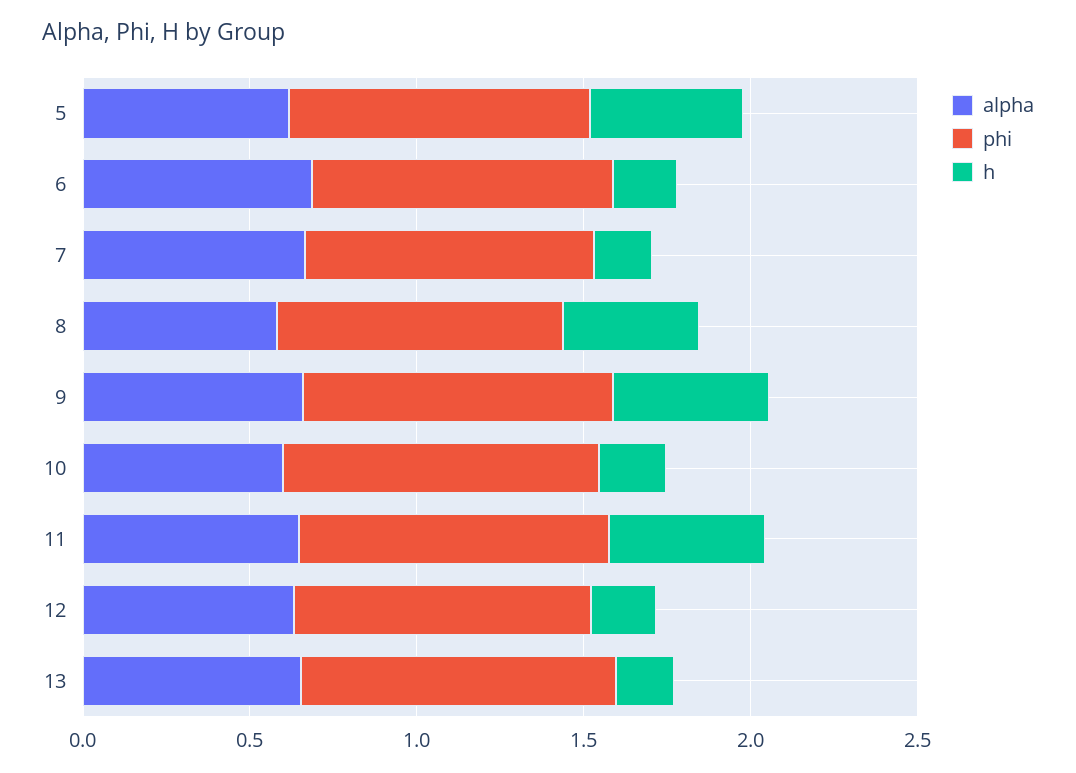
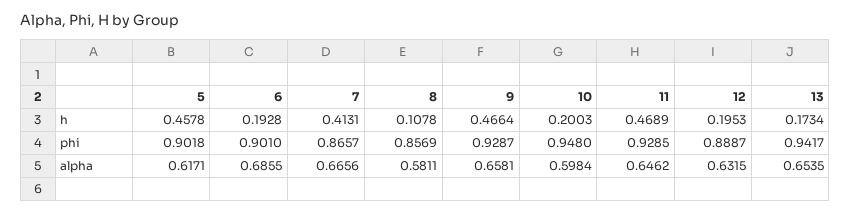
  {
    "alpha": {
      "5": 0.6171,
      "6": 0.6855,
      "7": 0.6656,
      "8": 0.5811,
      "9": 0.6581,
      "10": 0.5984,
      "11": 0.6462,
      "12": 0.6315,
      "13": 0.6535
    },
    "phi": {
      "5": 0.9018,
      "6": 0.901,
      "7": 0.8657,
      "8": 0.8569,
      "9": 0.9287,
      "10": 0.948,
      "11": 0.9285,
      "12": 0.8887,
      "13": 0.9417
    },
    "h": {
      "5": 0.4578,
      "6": 0.1928,
-     "7": 0.2,
+     "7": 0.4131,
-     "8": 0.4,
+     "8": 0.1078,
      "9": 0.4664,
      "10": 0.2003,
      "11": 0.4689,
      "12": 0.1953,
      "13": 0.1734
    }
  }

